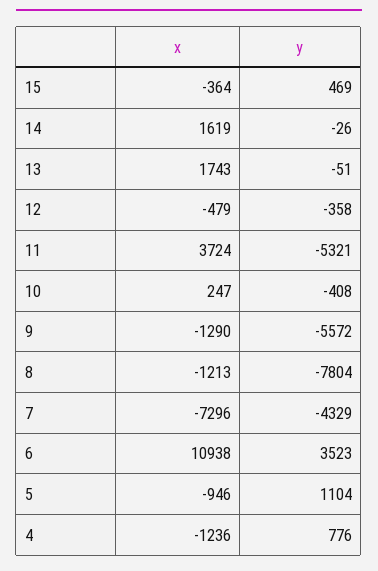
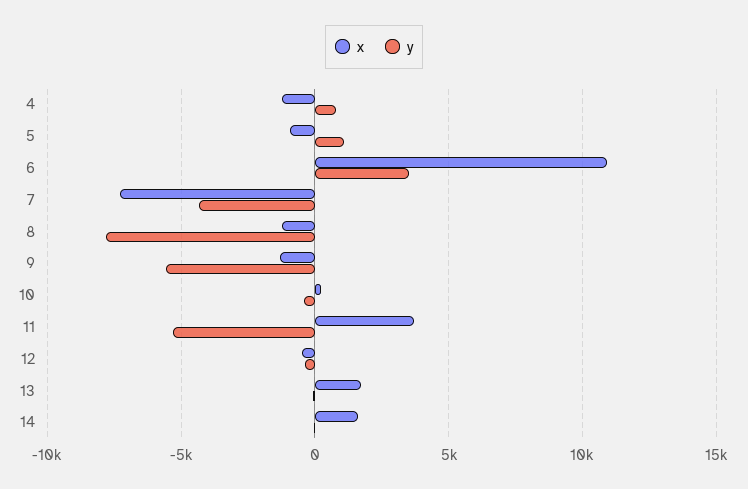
  {
    "x": {
-     "15": -364,
      "14": 1619,
      "13": 1743,
      "12": -479,
      "11": 3724,
      "10": 247,
      "9": -1290,
      "8": -1213,
      "7": -7296,
      "6": 10938,
      "5": -946,
      "4": -1236
    },
    "y": {
-     "15": 469,
      "14": -26,
      "13": -51,
      "12": -358,
      "11": -5321,
      "10": -408,
      "9": -5572,
      "8": -7804,
      "7": -4329,
      "6": 3523,
      "5": 1104,
      "4": 776
    }
  }

